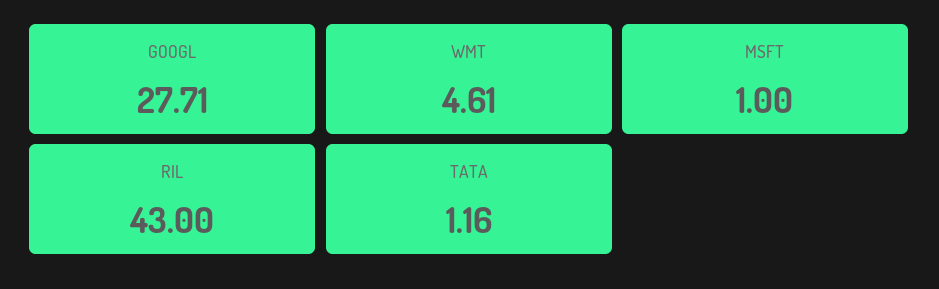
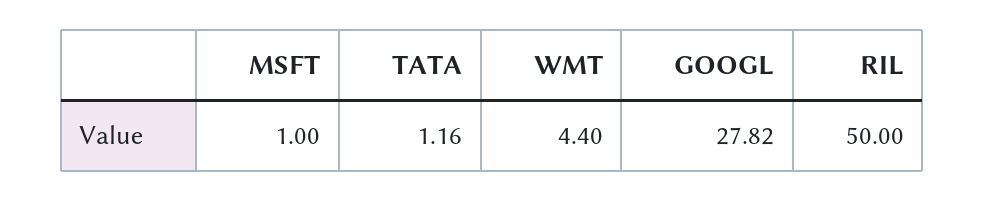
  {
-   "GOOGL": 27.71,
+   "GOOGL": 27.82,
-   "WMT": 4.61,
+   "WMT": 4.4,
    "MSFT": 1,
-   "RIL": 43,
+   "RIL": 50,
    "TATA": 1.16
  }

